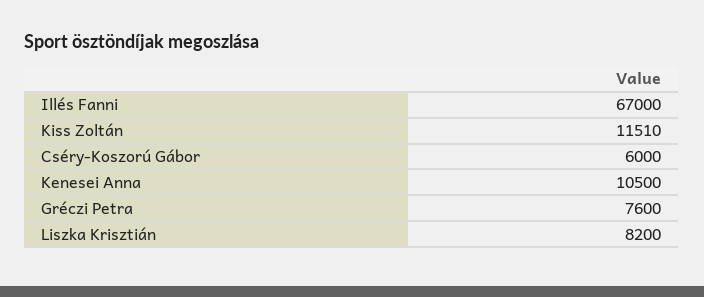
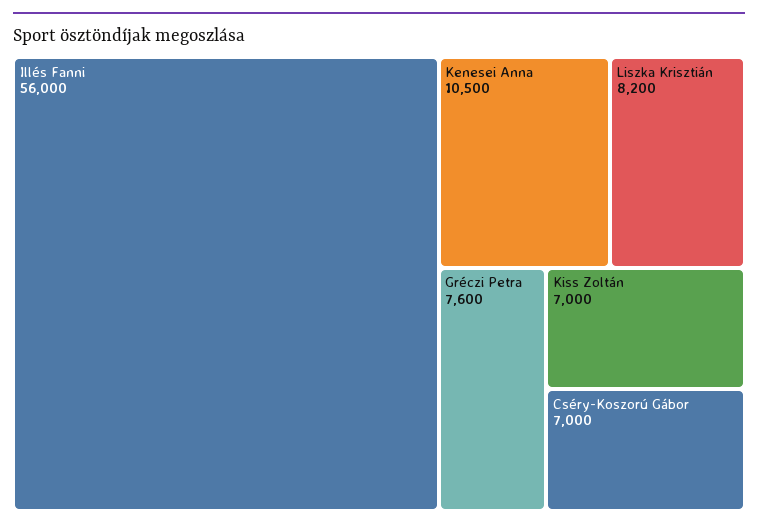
  {
-   "Illés Fanni": 67000,
+   "Illés Fanni": 56000,
-   "Kiss Zoltán": 11510,
+   "Kiss Zoltán": 7000,
-   "Cséry-Koszorú Gábor": 6000,
+   "Cséry-Koszorú Gábor": 7000,
    "Kenesei Anna": 10500,
    "Gréczi Petra": 7600,
    "Liszka Krisztián": 8200
  }

